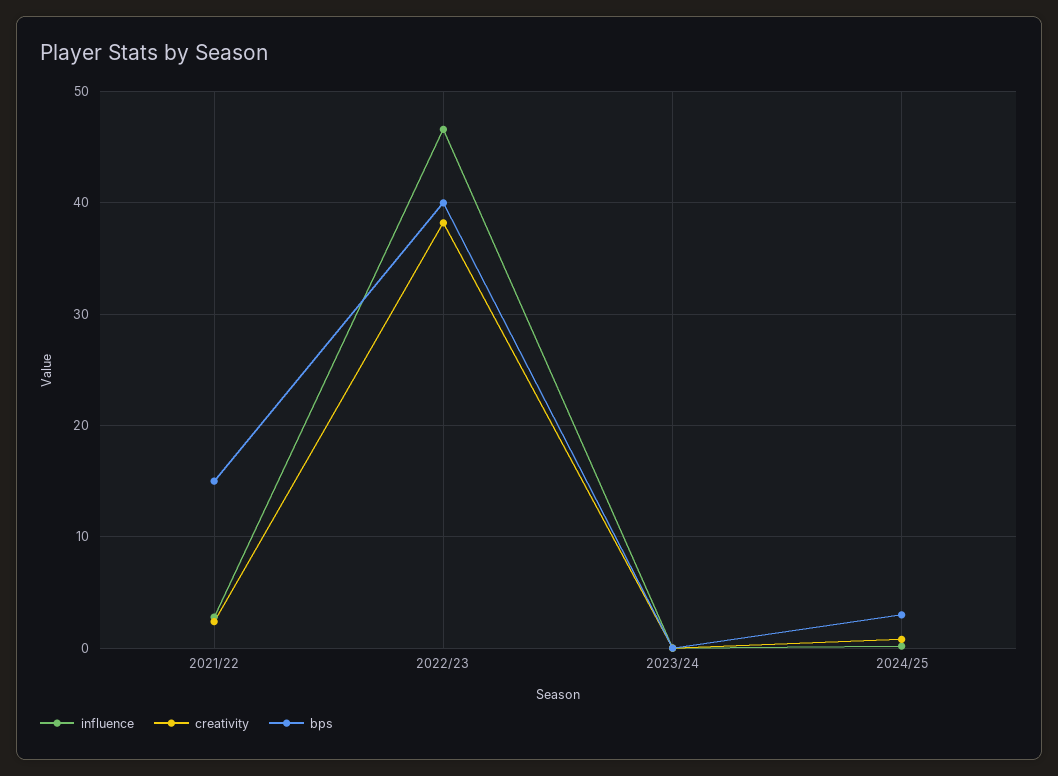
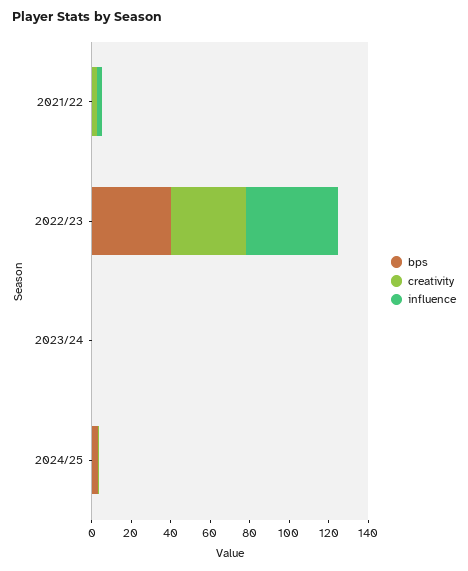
  {
    "influence": {
      "2021/22": 3,
      "2022/23": 47,
      "2023/24": 0,
      "2024/25": 0
    },
    "creativity": {
      "2021/22": 2,
      "2022/23": 38,
      "2023/24": 0,
      "2024/25": 1
    },
    "bps": {
-     "2021/22": 15,
+     "2021/22": 0,
      "2022/23": 40,
      "2023/24": 0,
      "2024/25": 3
    }
  }

